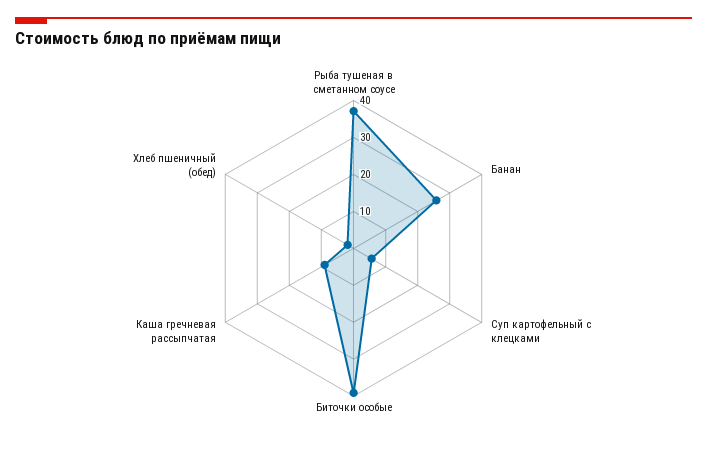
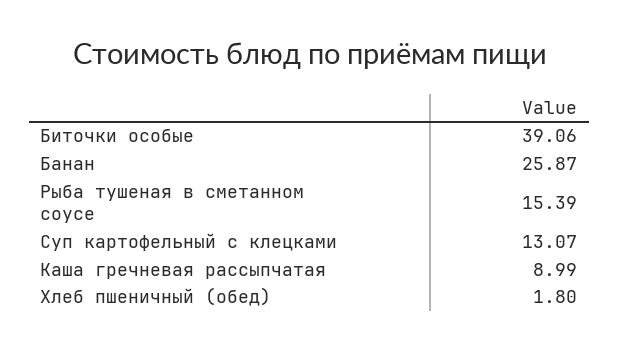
  {
-   "Рыба тушеная в сметанном соусе": 37.5,
+   "Рыба тушеная в сметанном соусе": 15.39,
    "Банан": 25.87,
-   "Суп картофельный с клецками": 5,
+   "Суп картофельный с клецками": 13.07,
    "Биточки особые": 39.06,
    "Каша гречневая рассыпчатая": 8.99,
    "Хлеб пшеничный (обед)": 1.8
  }

